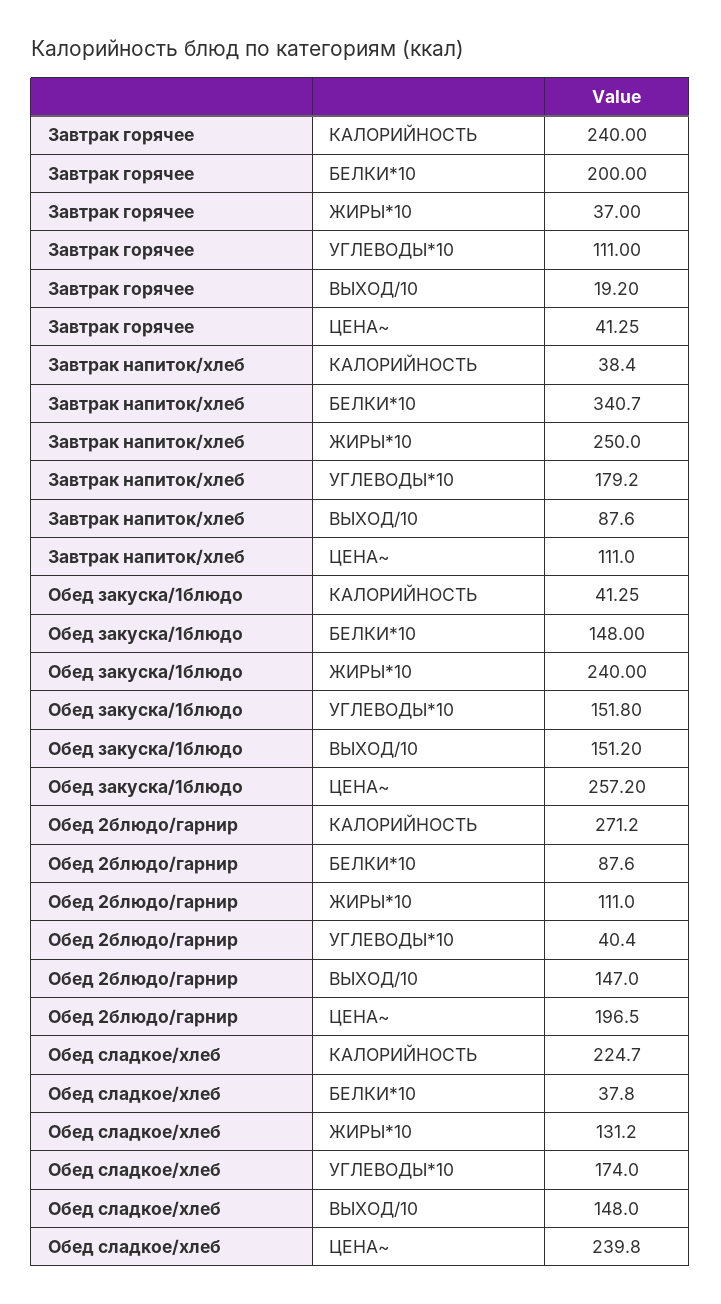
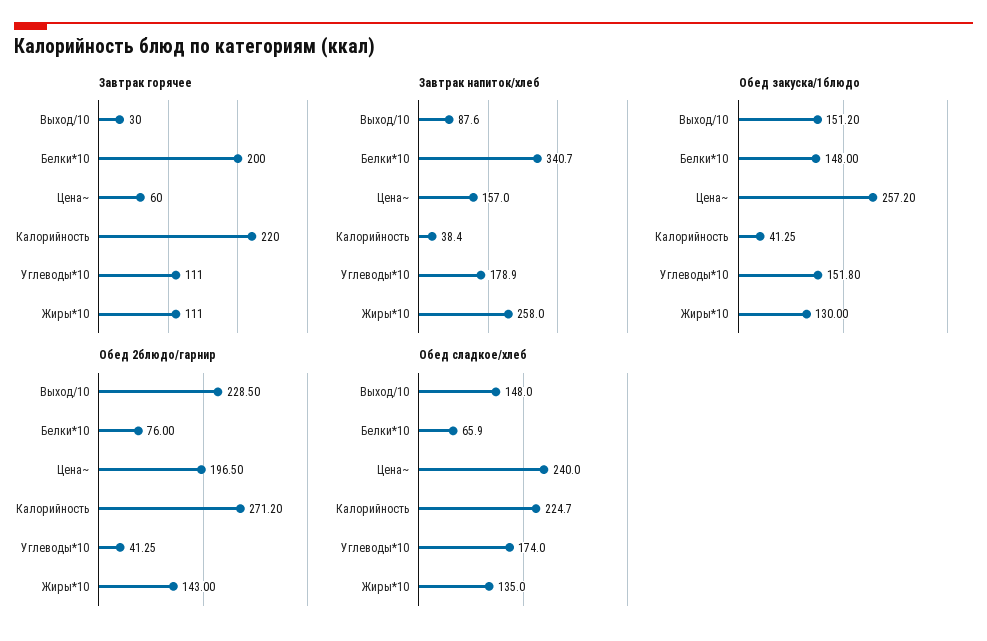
  {
    "Завтрак горячее": {
-     "КАЛОРИЙНОСТЬ": 240,
+     "КАЛОРИЙНОСТЬ": 220,
      "БЕЛКИ*10": 200,
-     "ЖИРЫ*10": 37,
+     "ЖИРЫ*10": 111,
      "УГЛЕВОДЫ*10": 111,
-     "ВЫХОД/10": 19.2,
+     "ВЫХОД/10": 30,
-     "ЦЕНА~": 41.25
+     "ЦЕНА~": 60
    },
    "Завтрак напиток/хлеб": {
      "КАЛОРИЙНОСТЬ": 38.4,
      "БЕЛКИ*10": 340.7,
-     "ЖИРЫ*10": 250,
+     "ЖИРЫ*10": 258,
-     "УГЛЕВОДЫ*10": 179.2,
+     "УГЛЕВОДЫ*10": 178.9,
      "ВЫХОД/10": 87.6,
-     "ЦЕНА~": 111
+     "ЦЕНА~": 157
    },
    "Обед закуска/1блюдо": {
      "КАЛОРИЙНОСТЬ": 41.25,
      "БЕЛКИ*10": 148,
-     "ЖИРЫ*10": 240,
+     "ЖИРЫ*10": 130,
      "УГЛЕВОДЫ*10": 151.8,
      "ВЫХОД/10": 151.2,
      "ЦЕНА~": 257.2
    },
    "Обед 2блюдо/гарнир": {
      "КАЛОРИЙНОСТЬ": 271.2,
-     "БЕЛКИ*10": 87.6,
+     "БЕЛКИ*10": 76,
-     "ЖИРЫ*10": 111,
+     "ЖИРЫ*10": 143,
-     "УГЛЕВОДЫ*10": 40.4,
+     "УГЛЕВОДЫ*10": 41.25,
-     "ВЫХОД/10": 147,
+     "ВЫХОД/10": 228.5,
      "ЦЕНА~": 196.5
    },
    "Обед сладкое/хлеб": {
      "КАЛОРИЙНОСТЬ": 224.7,
-     "БЕЛКИ*10": 37.8,
+     "БЕЛКИ*10": 65.9,
-     "ЖИРЫ*10": 131.2,
+     "ЖИРЫ*10": 135,
      "УГЛЕВОДЫ*10": 174,
      "ВЫХОД/10": 148,
-     "ЦЕНА~": 239.8
+     "ЦЕНА~": 240
    }
  }

